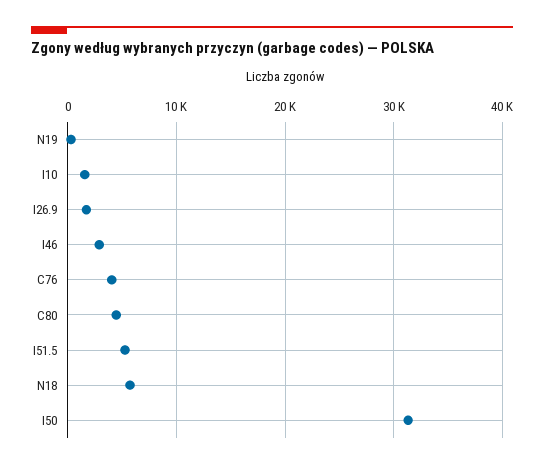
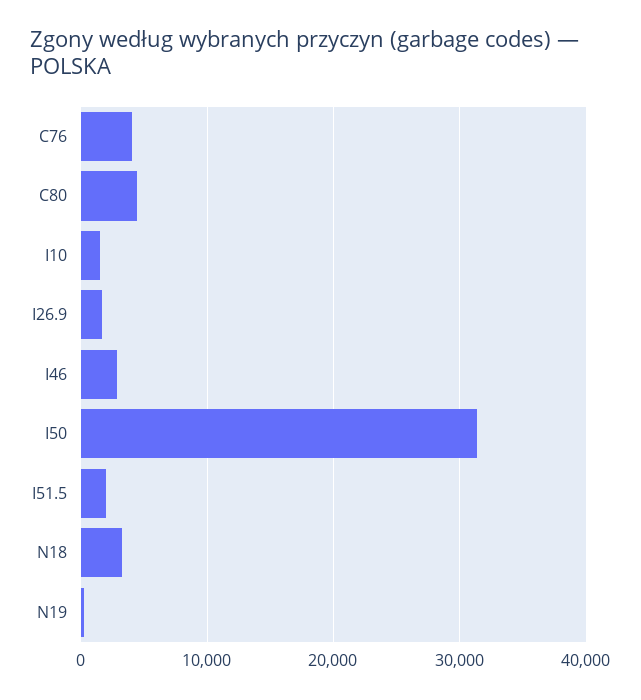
  {
    "N19": 0,
    "I10": 2000,
    "I26.9": 2000,
    "I46": 3000,
    "C76": 4000,
    "C80": 4000,
-   "I51.5": 5000,
+   "I51.5": 2000,
-   "N18": 6000,
+   "N18": 3000,
    "I50": 31000
  }

